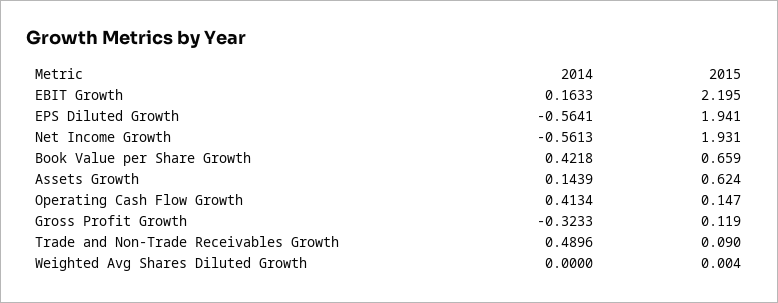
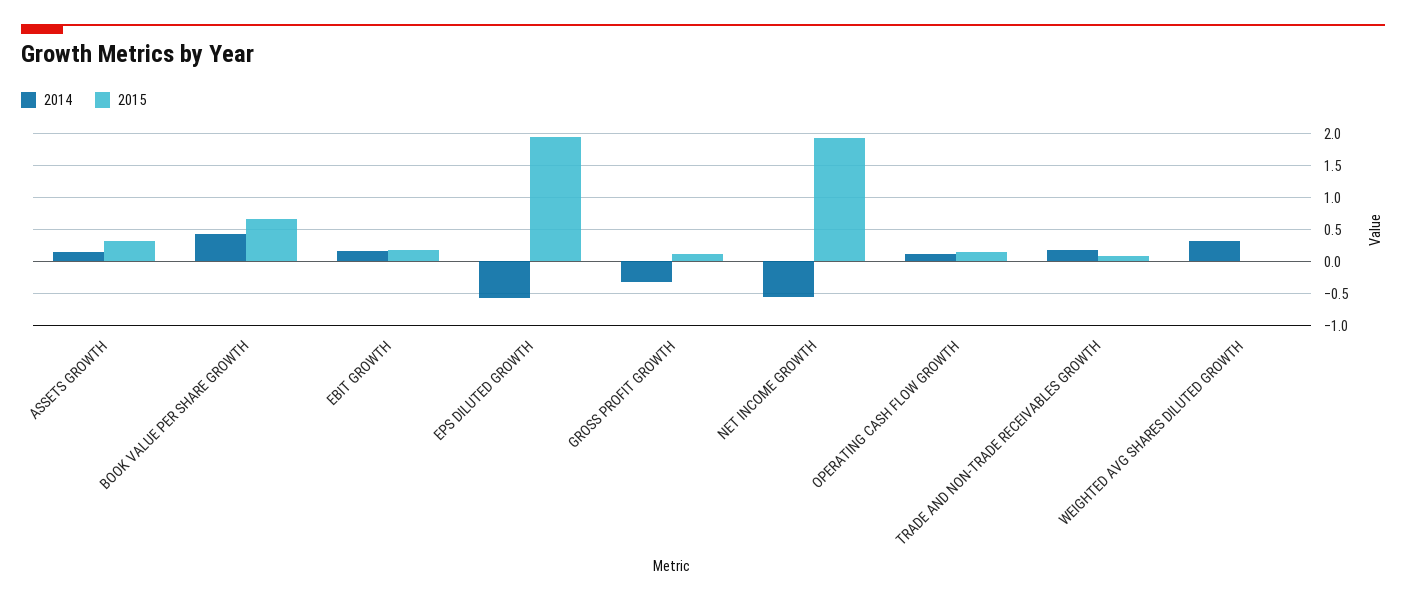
  {
    "2014": {
      "EBIT Growth": 0.1633,
      "EPS Diluted Growth": -0.5641,
      "Net Income Growth": -0.5613,
      "Book Value per Share Growth": 0.4218,
      "Assets Growth": 0.1439,
-     "Operating Cash Flow Growth": 0.4134,
+     "Operating Cash Flow Growth": 0.1,
      "Gross Profit Growth": -0.3233,
-     "Trade and Non-Trade Receivables Growth": 0.4896,
+     "Trade and Non-Trade Receivables Growth": 0.2,
-     "Weighted Avg Shares Diluted Growth": 0
+     "Weighted Avg Shares Diluted Growth": 0.3
    },
    "2015": {
-     "EBIT Growth": 2.195,
+     "EBIT Growth": 0.2,
      "EPS Diluted Growth": 1.941,
      "Net Income Growth": 1.931,
      "Book Value per Share Growth": 0.659,
-     "Assets Growth": 0.624,
+     "Assets Growth": 0.3,
      "Operating Cash Flow Growth": 0.147,
      "Gross Profit Growth": 0.119,
      "Trade and Non-Trade Receivables Growth": 0.09,
      "Weighted Avg Shares Diluted Growth": 0.004
    }
  }

